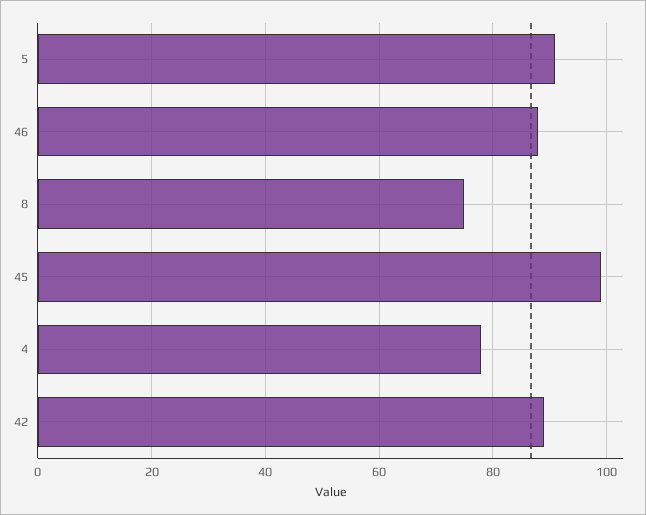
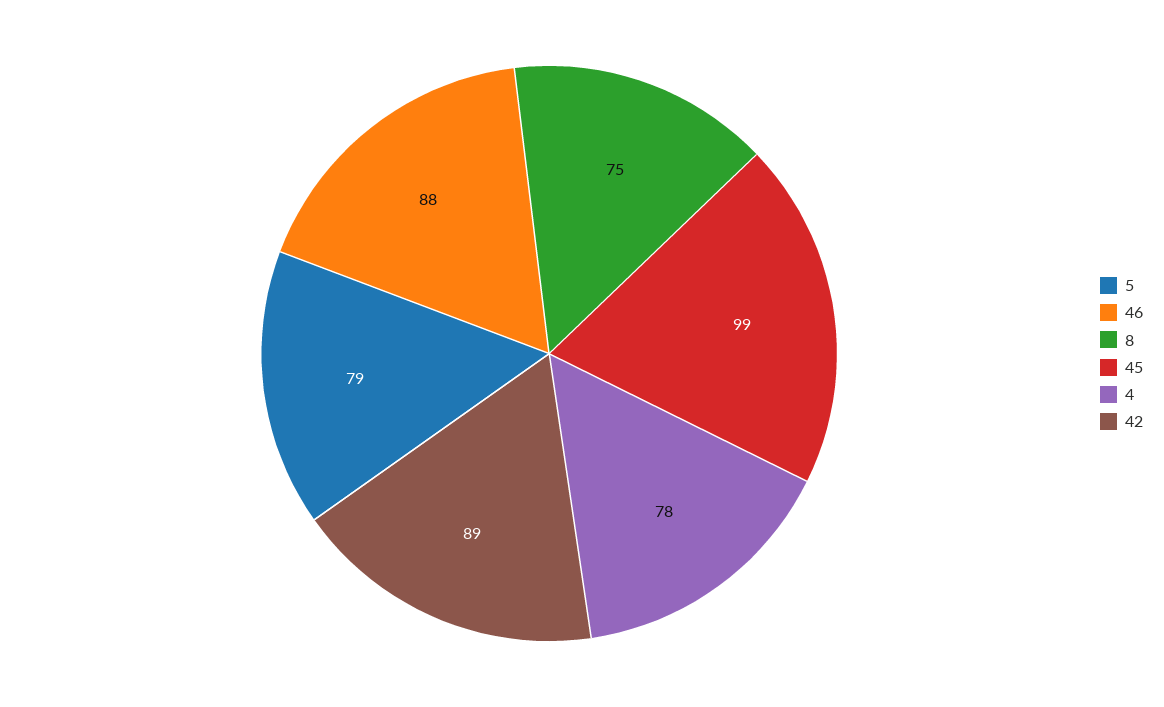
  {
-   "5": 90,
+   "5": 79,
    "46": 88,
    "8": 75,
    "45": 99,
    "4": 78,
    "42": 89
  }

